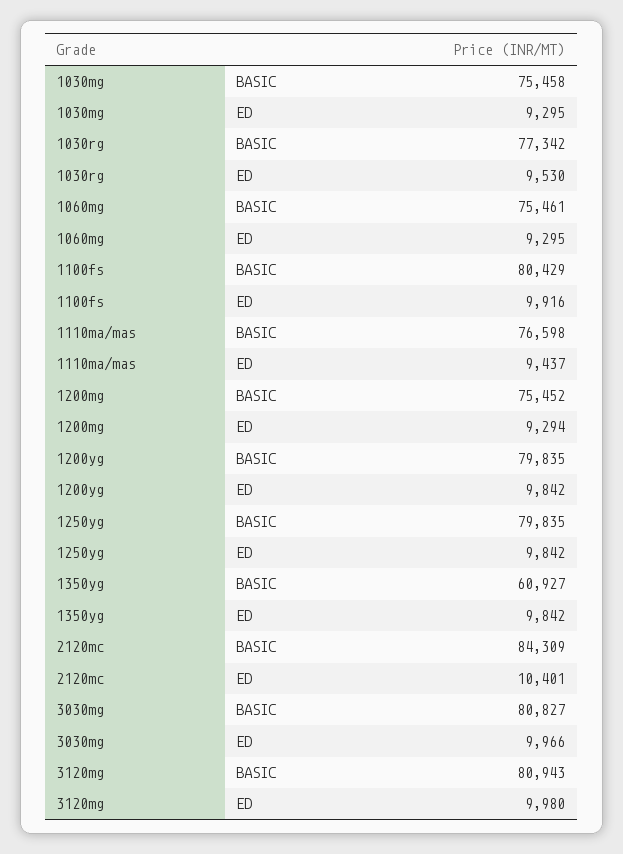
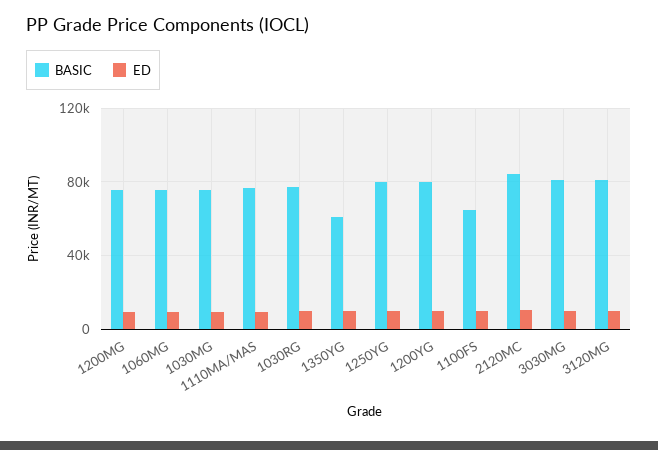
  {
    "BASIC": {
      "1030mg": 75458,
      "1030rg": 77342,
      "1060mg": 75461,
-     "1100fs": 80429,
+     "1100fs": 65000,
      "1110ma/mas": 76598,
      "1200mg": 75452,
      "1200yg": 79835,
      "1250yg": 79835,
      "1350yg": 60927,
      "2120mc": 84309,
      "3030mg": 80827,
      "3120mg": 80943
    },
    "ED": {
      "1030mg": 9295,
      "1030rg": 9530,
      "1060mg": 9295,
      "1100fs": 9916,
      "1110ma/mas": 9437,
      "1200mg": 9294,
      "1200yg": 9842,
      "1250yg": 9842,
      "1350yg": 9842,
      "2120mc": 10401,
      "3030mg": 9966,
      "3120mg": 9980
    }
  }

